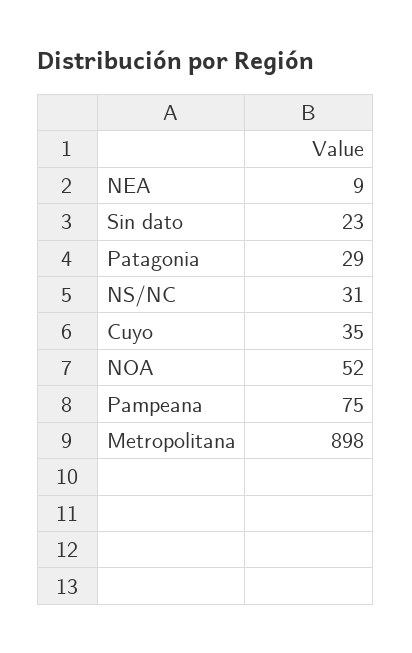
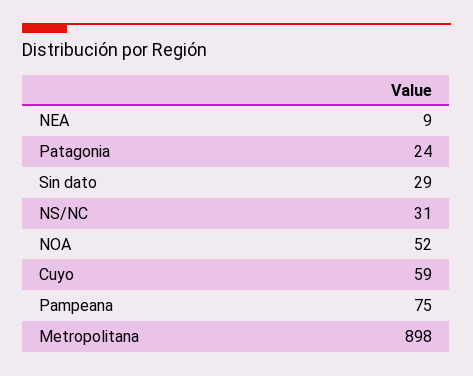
  {
    "NEA": 9,
-   "Sin dato": 23,
+   "Sin dato": 29,
-   "Patagonia": 29,
+   "Patagonia": 24,
    "NS/NC": 31,
-   "Cuyo": 35,
+   "Cuyo": 59,
    "NOA": 52,
    "Pampeana": 75,
    "Metropolitana": 898
  }

